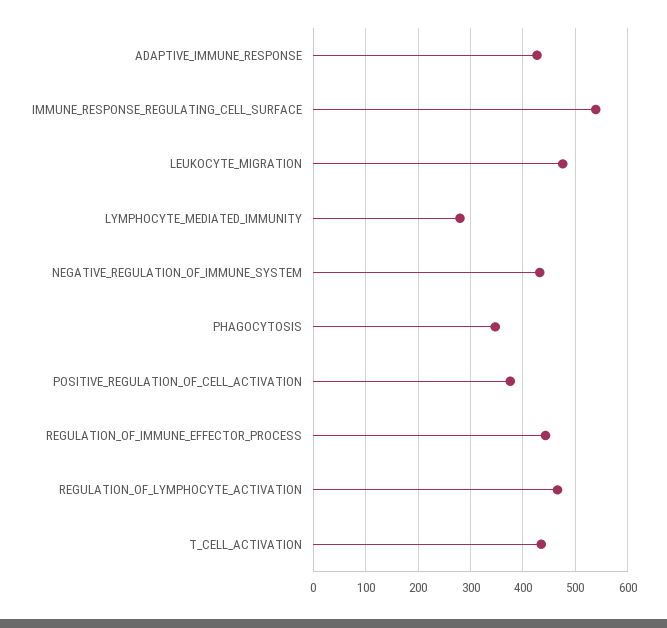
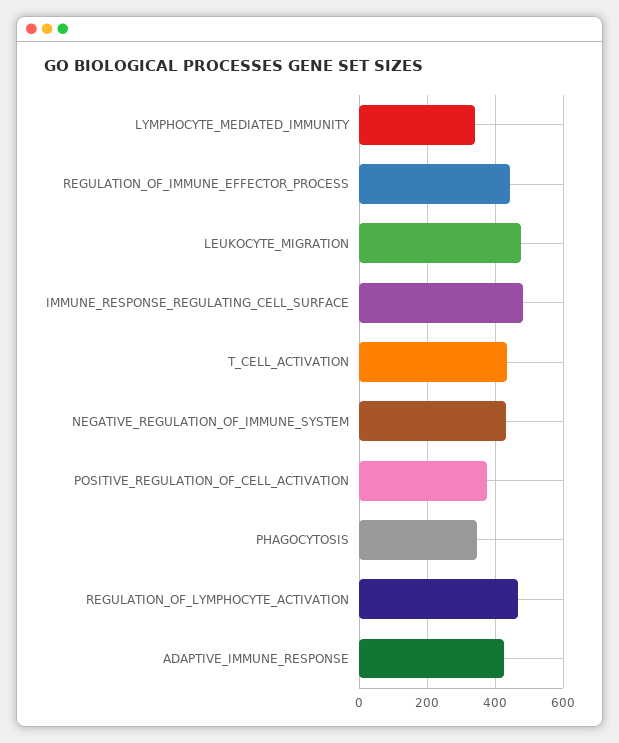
  {
    "ADAPTIVE_IMMUNE_RESPONSE": 420,
-   "IMMUNE_RESPONSE_REGULATING_CELL_SURFACE": 540,
+   "IMMUNE_RESPONSE_REGULATING_CELL_SURFACE": 480,
    "LEUKOCYTE_MIGRATION": 480,
-   "LYMPHOCYTE_MEDIATED_IMMUNITY": 280,
+   "LYMPHOCYTE_MEDIATED_IMMUNITY": 340,
    "NEGATIVE_REGULATION_OF_IMMUNE_SYSTEM": 440,
    "PHAGOCYTOSIS": 340,
    "POSITIVE_REGULATION_OF_CELL_ACTIVATION": 380,
    "REGULATION_OF_IMMUNE_EFFECTOR_PROCESS": 440,
    "REGULATION_OF_LYMPHOCYTE_ACTIVATION": 460,
    "T_CELL_ACTIVATION": 440
  }

